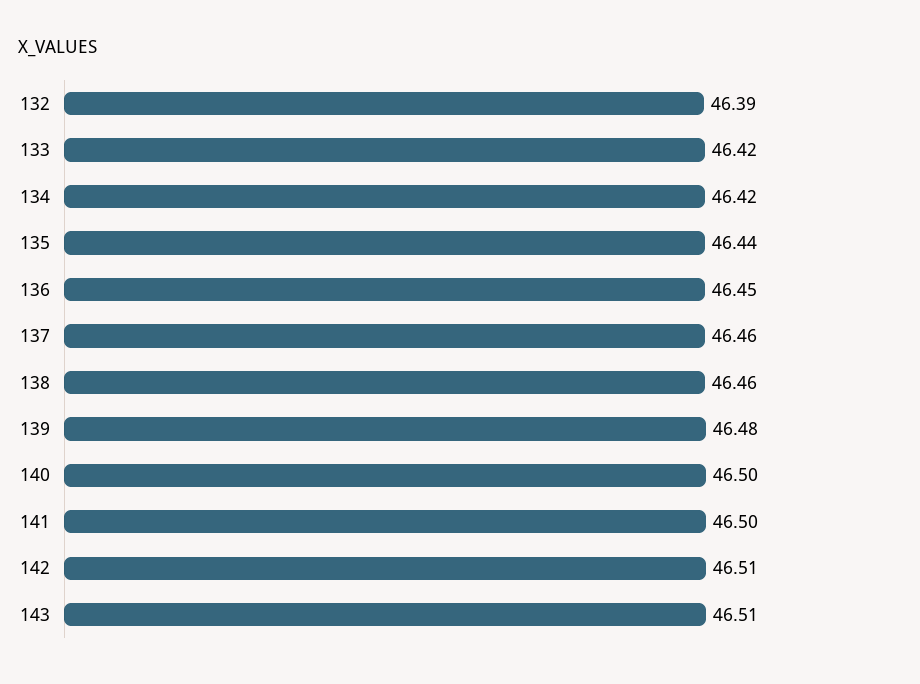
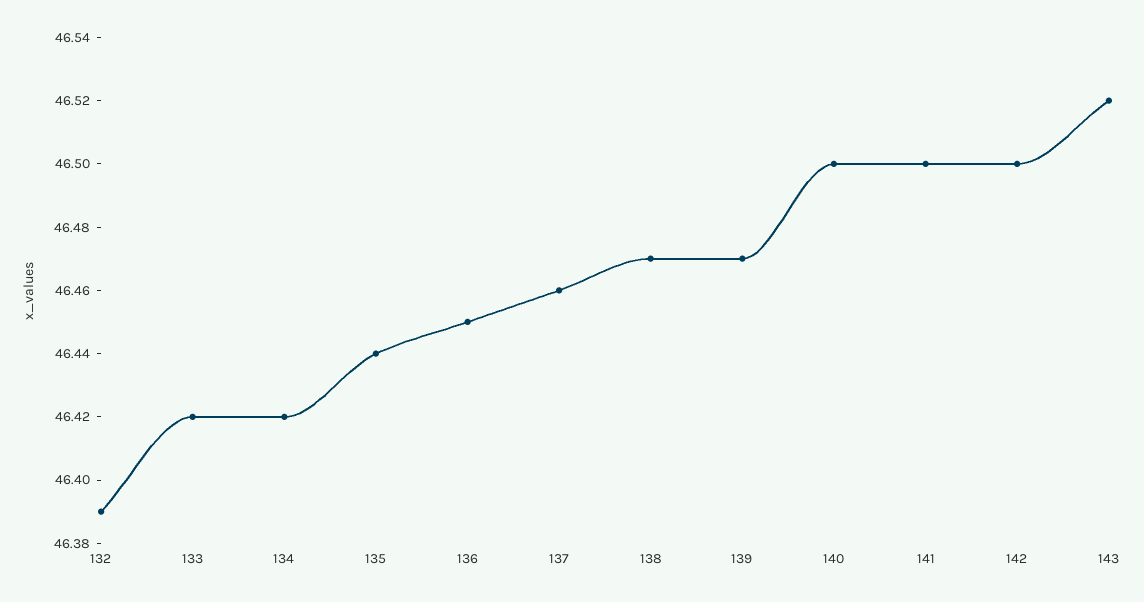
  {
    "132": 46.39,
    "133": 46.42,
    "134": 46.42,
    "135": 46.44,
    "136": 46.45,
    "137": 46.46,
-   "138": 46.46,
+   "138": 46.47,
-   "139": 46.48,
+   "139": 46.47,
    "140": 46.5,
    "141": 46.5,
-   "142": 46.51,
+   "142": 46.5,
-   "143": 46.51
+   "143": 46.52
  }

